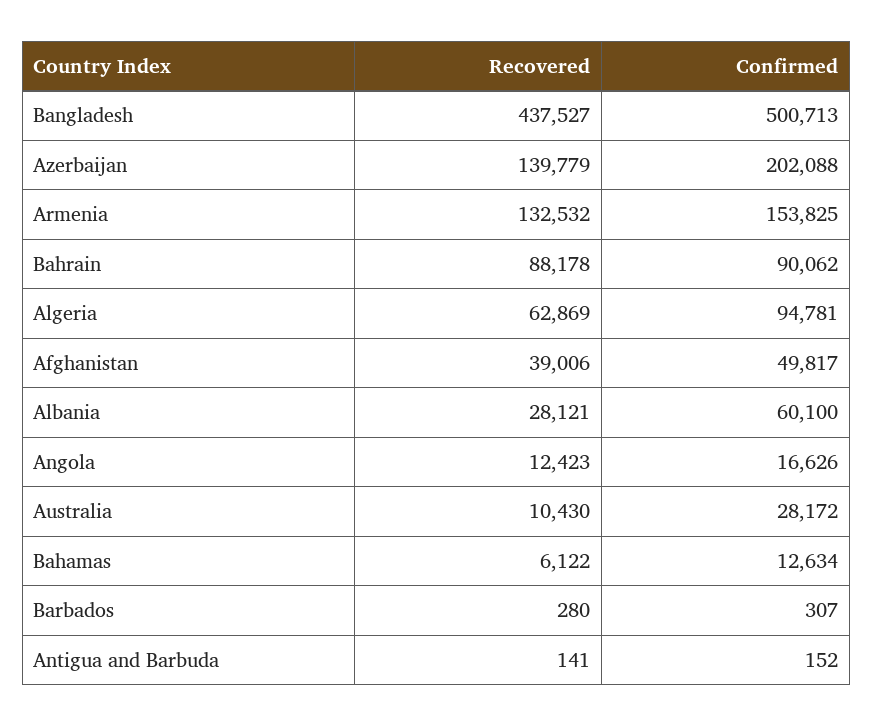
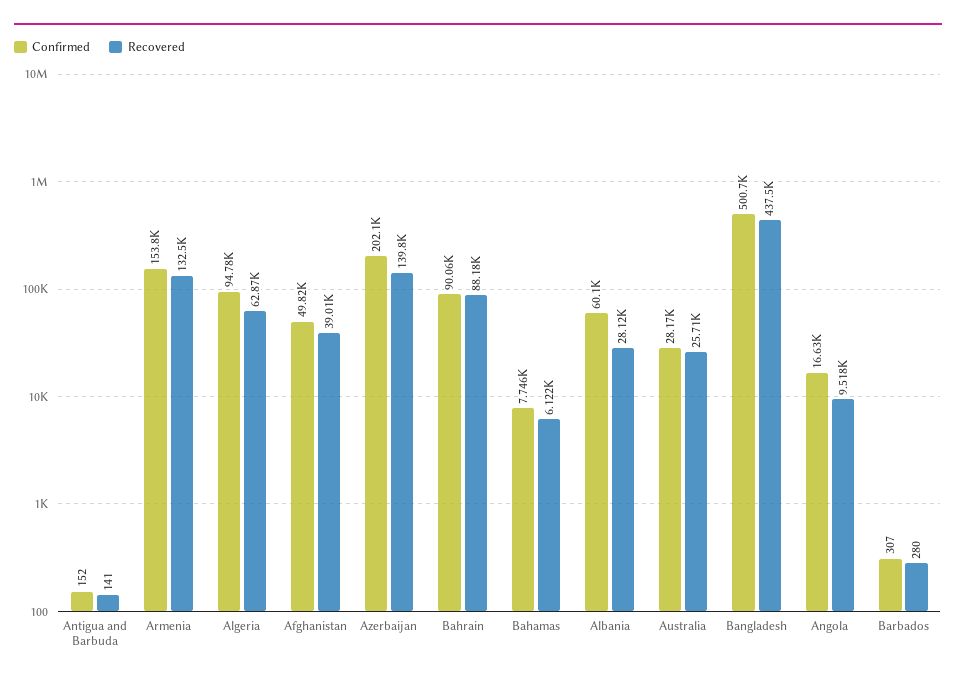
  {
    "Recovered": {
      "Bangladesh": 437527,
      "Azerbaijan": 139779,
      "Armenia": 132532,
      "Bahrain": 88178,
      "Algeria": 62869,
      "Afghanistan": 39006,
      "Albania": 28121,
-     "Angola": 12423,
+     "Angola": 9518,
-     "Australia": 10430,
+     "Australia": 25710,
      "Bahamas": 6122,
      "Barbados": 280,
      "Antigua and Barbuda": 141
    },
    "Confirmed": {
      "Bangladesh": 500713,
      "Azerbaijan": 202088,
      "Armenia": 153825,
      "Bahrain": 90062,
      "Algeria": 94781,
      "Afghanistan": 49817,
      "Albania": 60100,
      "Angola": 16626,
      "Australia": 28172,
-     "Bahamas": 12634,
+     "Bahamas": 7746,
      "Barbados": 307,
      "Antigua and Barbuda": 152
    }
  }

